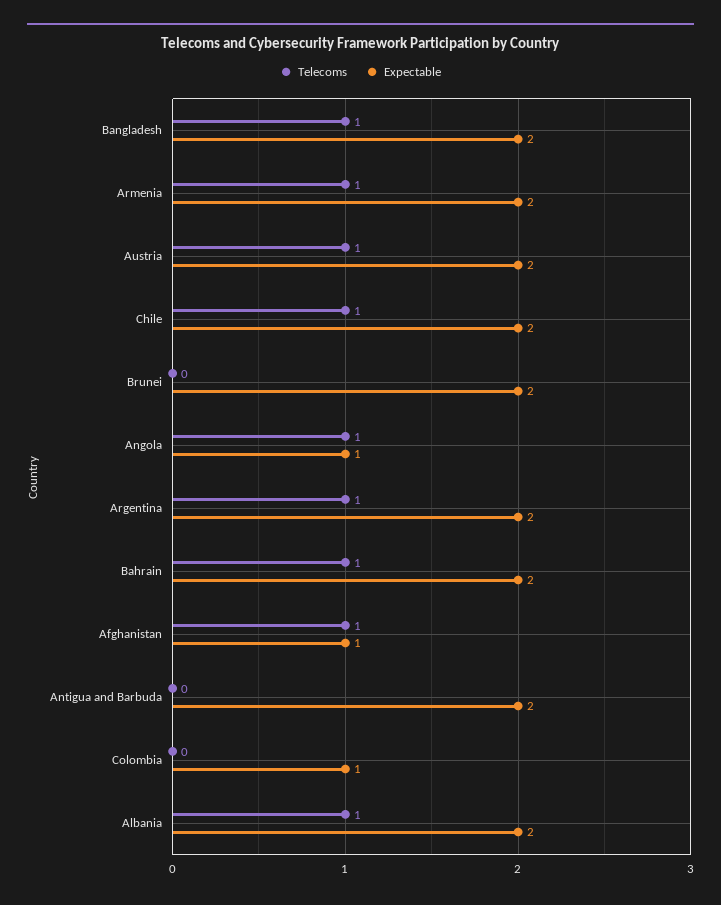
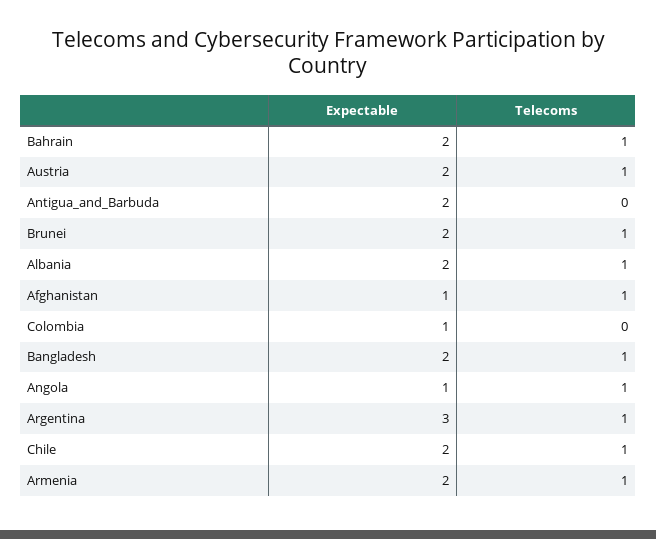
  {
    "Telecoms": {
      "Bangladesh": 1,
      "Armenia": 1,
      "Austria": 1,
      "Chile": 1,
-     "Brunei": 0,
+     "Brunei": 1,
      "Angola": 1,
      "Argentina": 1,
      "Bahrain": 1,
      "Afghanistan": 1,
      "Antigua and Barbuda": 0,
      "Colombia": 0,
      "Albania": 1
    },
    "Expectable": {
      "Bangladesh": 2,
      "Armenia": 2,
      "Austria": 2,
      "Chile": 2,
      "Brunei": 2,
      "Angola": 1,
-     "Argentina": 2,
+     "Argentina": 3,
      "Bahrain": 2,
      "Afghanistan": 1,
      "Antigua and Barbuda": 2,
      "Colombia": 1,
      "Albania": 2
    }
  }

